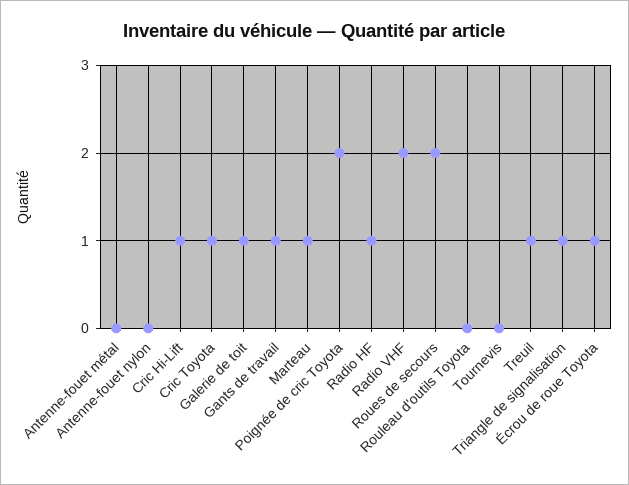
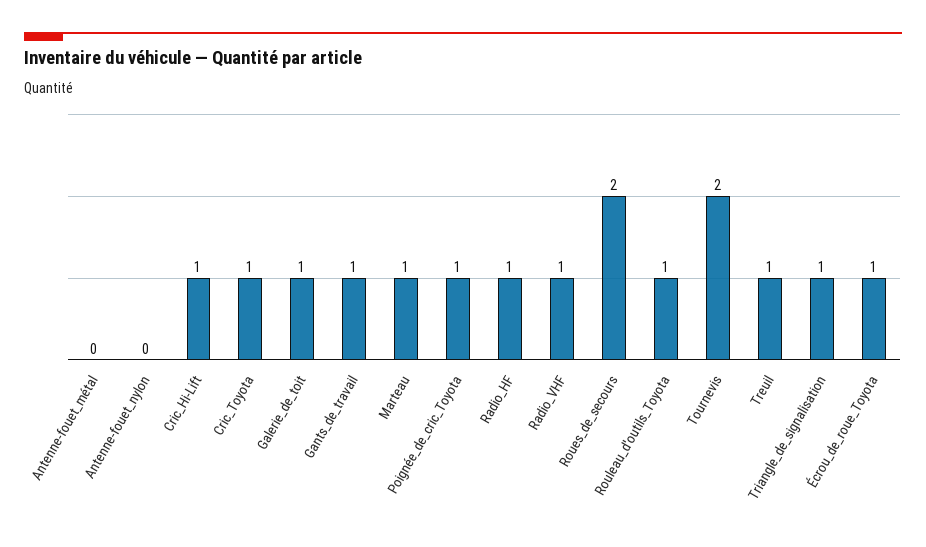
  {
    "Antenne-fouet métal": 0,
    "Antenne-fouet nylon": 0,
    "Cric Hi-Lift": 1,
    "Cric Toyota": 1,
    "Galerie de toit": 1,
    "Gants de travail": 1,
    "Marteau": 1,
-   "Poignée de cric Toyota": 2,
+   "Poignée de cric Toyota": 1,
    "Radio HF": 1,
-   "Radio VHF": 2,
+   "Radio VHF": 1,
    "Roues de secours": 2,
-   "Rouleau d'outils Toyota": 0,
+   "Rouleau d'outils Toyota": 1,
-   "Tournevis": 0,
+   "Tournevis": 2,
    "Treuil": 1,
    "Triangle de signalisation": 1,
    "Écrou de roue Toyota": 1
  }

